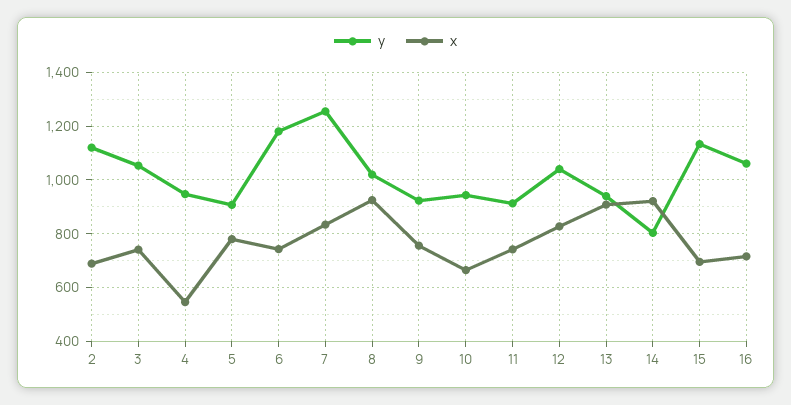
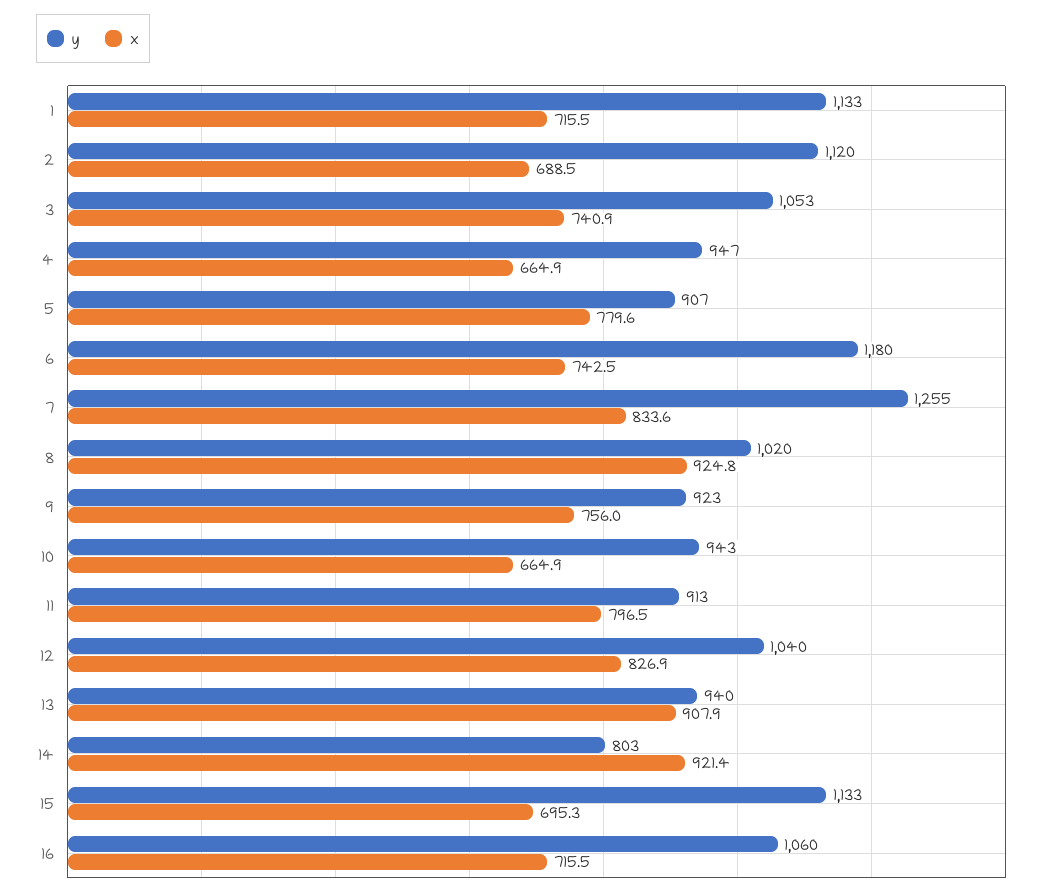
  {
    "y": {
      "2": 1120,
      "3": 1053,
      "4": 947,
      "5": 907,
      "6": 1180,
      "7": 1255,
      "8": 1020,
      "9": 923,
      "10": 943,
      "11": 913,
      "12": 1040,
      "13": 940,
      "14": 803,
      "15": 1133,
-     "16": 1060
+     "16": 1060,
+     "1": 1133
    },
    "x": {
      "2": 688.5,
      "3": 740.9,
-     "4": 550,
+     "4": 664.9,
      "5": 779.6,
      "6": 742.5,
      "7": 833.6,
      "8": 924.8,
      "9": 756,
      "10": 664.9,
-     "11": 750,
+     "11": 796.5,
      "12": 826.9,
      "13": 907.9,
      "14": 921.4,
      "15": 695.3,
-     "16": 715.5
+     "16": 715.5,
+     "1": 715.5
    }
  }

